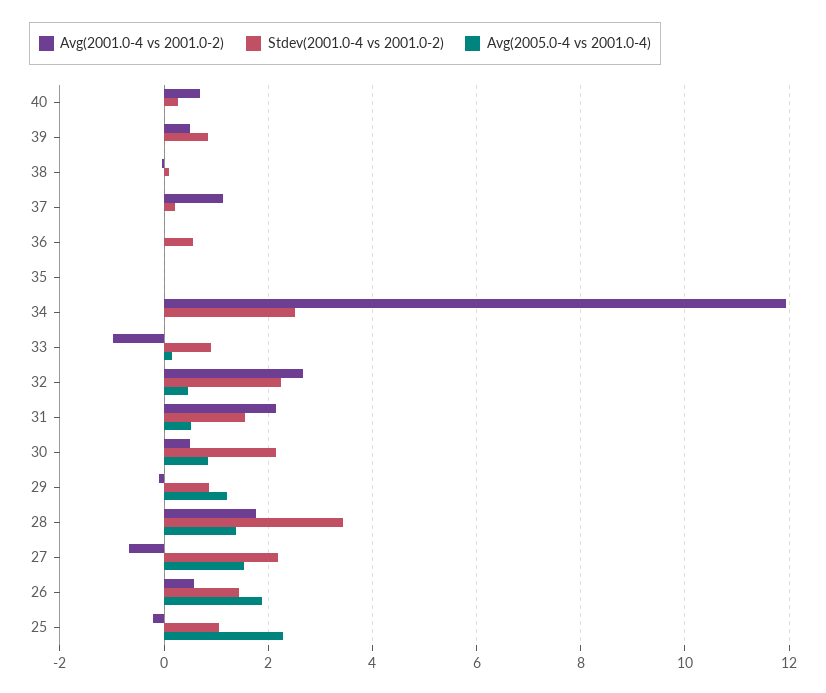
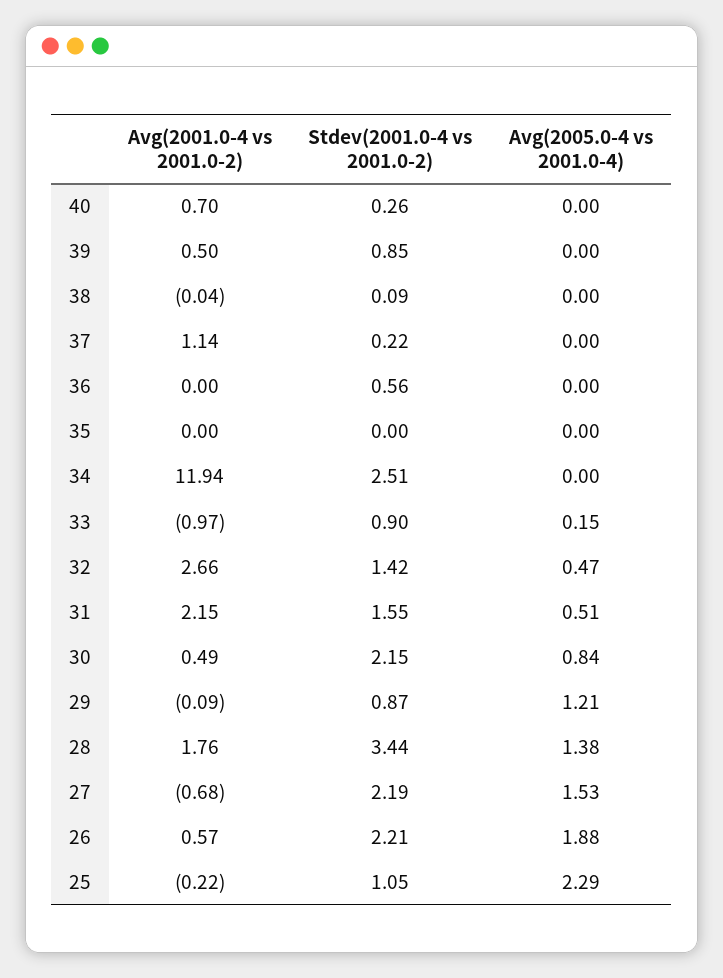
  {
    "Avg(2001.0-4 vs 2001.0-2)": {
      "40": 0.7,
      "39": 0.5,
      "38": -0.04,
      "37": 1.14,
      "36": 0,
      "35": 0,
      "34": 11.94,
      "33": -0.97,
      "32": 2.66,
      "31": 2.15,
      "30": 0.49,
      "29": -0.09,
      "28": 1.76,
      "27": -0.68,
      "26": 0.57,
      "25": -0.22
    },
    "Stdev(2001.0-4 vs 2001.0-2)": {
      "40": 0.26,
      "39": 0.85,
      "38": 0.09,
      "37": 0.22,
      "36": 0.56,
      "35": 0,
      "34": 2.51,
      "33": 0.9,
-     "32": 2.2,
+     "32": 1.42,
      "31": 1.55,
      "30": 2.15,
      "29": 0.87,
      "28": 3.44,
      "27": 2.19,
-     "26": 1.4,
+     "26": 2.21,
      "25": 1.05
    },
    "Avg(2005.0-4 vs 2001.0-4)": {
      "40": 0,
      "39": 0,
      "38": 0,
      "37": 0,
      "36": 0,
      "35": 0,
      "34": 0,
      "33": 0.15,
      "32": 0.47,
      "31": 0.51,
      "30": 0.84,
      "29": 1.21,
      "28": 1.38,
      "27": 1.53,
      "26": 1.88,
      "25": 2.29
    }
  }

